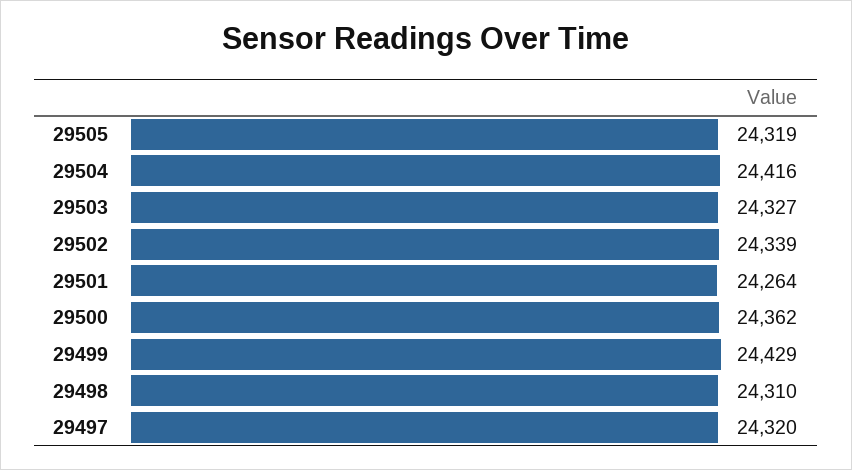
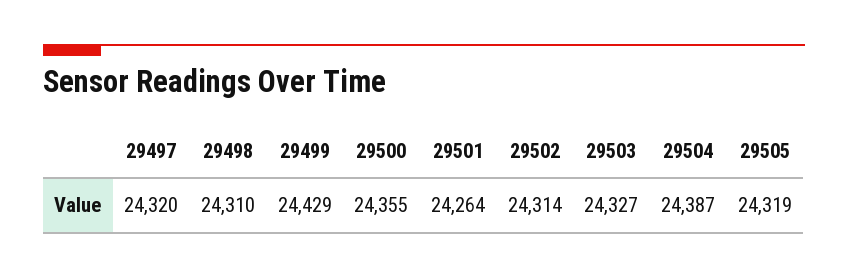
  {
    "29505": 24319,
-   "29504": 24416,
+   "29504": 24387,
    "29503": 24327,
-   "29502": 24339,
+   "29502": 24314,
    "29501": 24264,
-   "29500": 24362,
+   "29500": 24355,
    "29499": 24429,
    "29498": 24310,
    "29497": 24320
  }

